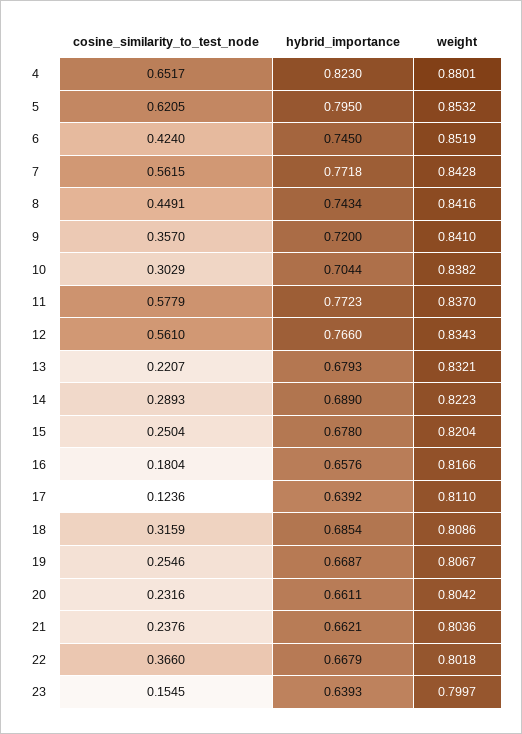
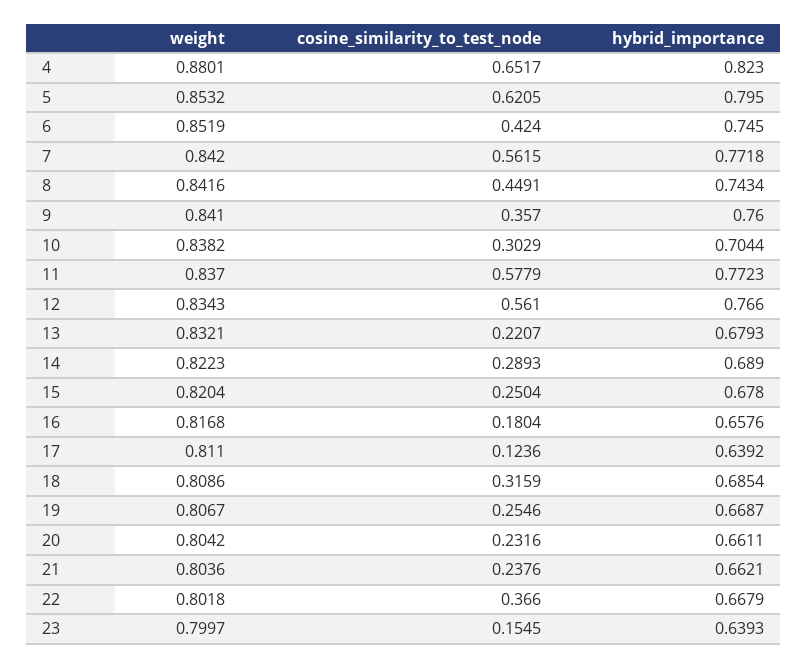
  {
    "cosine_similarity_to_test_node": {
      "4": 0.6517,
      "5": 0.6205,
      "6": 0.424,
      "7": 0.5615,
      "8": 0.4491,
      "9": 0.357,
      "10": 0.3029,
      "11": 0.5779,
      "12": 0.561,
      "13": 0.2207,
      "14": 0.2893,
      "15": 0.2504,
      "16": 0.1804,
      "17": 0.1236,
      "18": 0.3159,
      "19": 0.2546,
      "20": 0.2316,
      "21": 0.2376,
      "22": 0.366,
      "23": 0.1545
    },
    "hybrid_importance": {
      "4": 0.823,
      "5": 0.795,
      "6": 0.745,
      "7": 0.7718,
      "8": 0.7434,
-     "9": 0.72,
+     "9": 0.76,
      "10": 0.7044,
      "11": 0.7723,
      "12": 0.766,
      "13": 0.6793,
      "14": 0.689,
      "15": 0.678,
      "16": 0.6576,
      "17": 0.6392,
      "18": 0.6854,
      "19": 0.6687,
      "20": 0.6611,
      "21": 0.6621,
      "22": 0.6679,
      "23": 0.6393
    },
    "weight": {
      "4": 0.8801,
      "5": 0.8532,
      "6": 0.8519,
-     "7": 0.8428,
+     "7": 0.842,
      "8": 0.8416,
      "9": 0.841,
      "10": 0.8382,
      "11": 0.837,
      "12": 0.8343,
      "13": 0.8321,
      "14": 0.8223,
      "15": 0.8204,
-     "16": 0.8166,
+     "16": 0.8168,
      "17": 0.811,
      "18": 0.8086,
      "19": 0.8067,
      "20": 0.8042,
      "21": 0.8036,
      "22": 0.8018,
      "23": 0.7997
    }
  }

